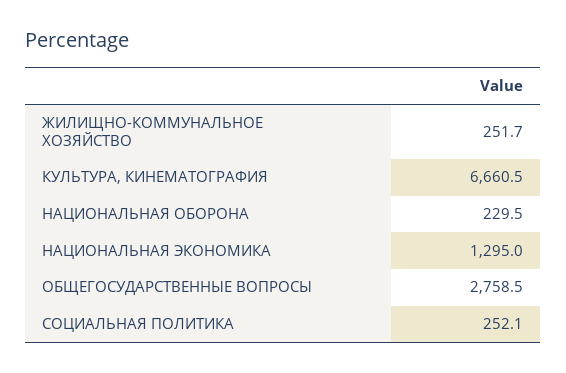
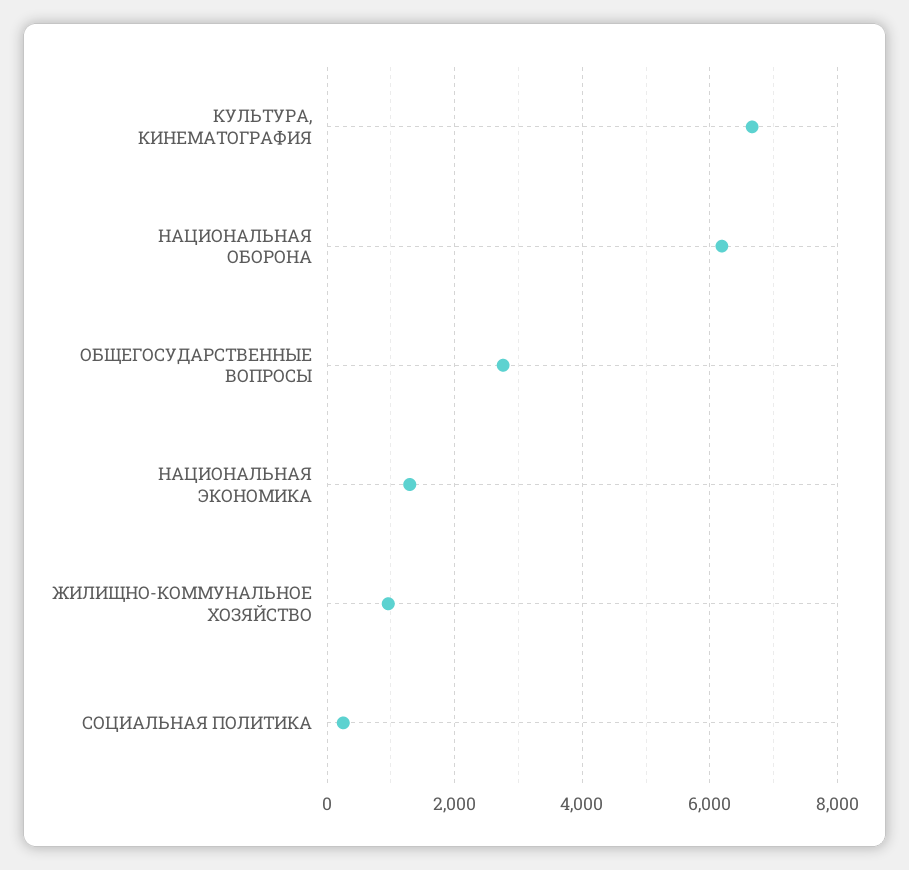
  {
-   "ЖИЛИЩНО-КОММУНАЛЬНОЕ ХОЗЯЙСТВО": 251.7,
+   "ЖИЛИЩНО-КОММУНАЛЬНОЕ ХОЗЯЙСТВО": 1000,
    "КУЛЬТУРА, КИНЕМАТОГРАФИЯ": 6660.5,
-   "НАЦИОНАЛЬНАЯ ОБОРОНА": 229.5,
+   "НАЦИОНАЛЬНАЯ ОБОРОНА": 6200,
    "НАЦИОНАЛЬНАЯ ЭКОНОМИКА": 1295,
    "ОБЩЕГОСУДАРСТВЕННЫЕ ВОПРОСЫ": 2758.5,
    "СОЦИАЛЬНАЯ ПОЛИТИКА": 252.1
  }

